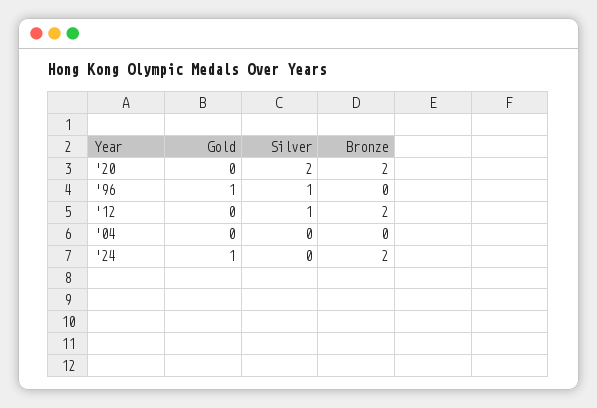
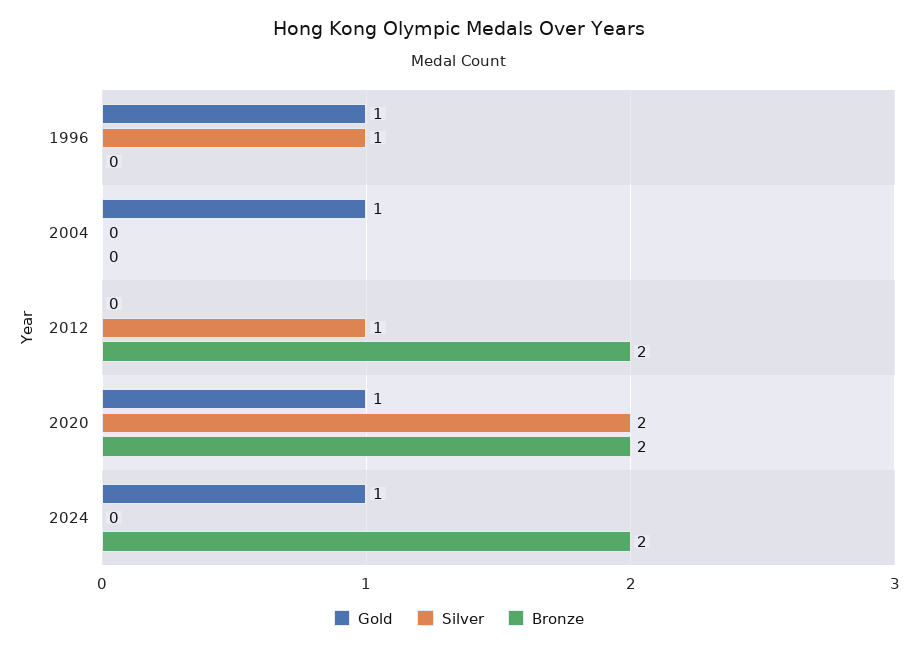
  {
    "Gold": {
-     "'20": 0,
+     "'20": 1,
      "'96": 1,
      "'12": 0,
-     "'04": 0,
+     "'04": 1,
      "'24": 1
    },
    "Silver": {
      "'20": 2,
      "'96": 1,
      "'12": 1,
      "'04": 0,
      "'24": 0
    },
    "Bronze": {
      "'20": 2,
      "'96": 0,
      "'12": 2,
      "'04": 0,
      "'24": 2
    }
  }

